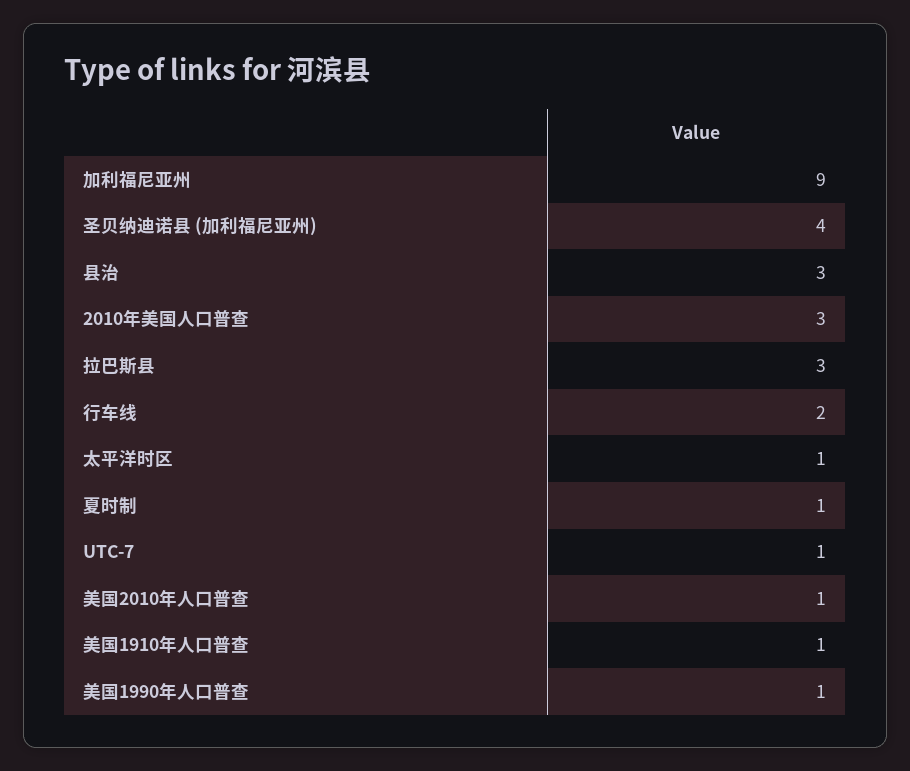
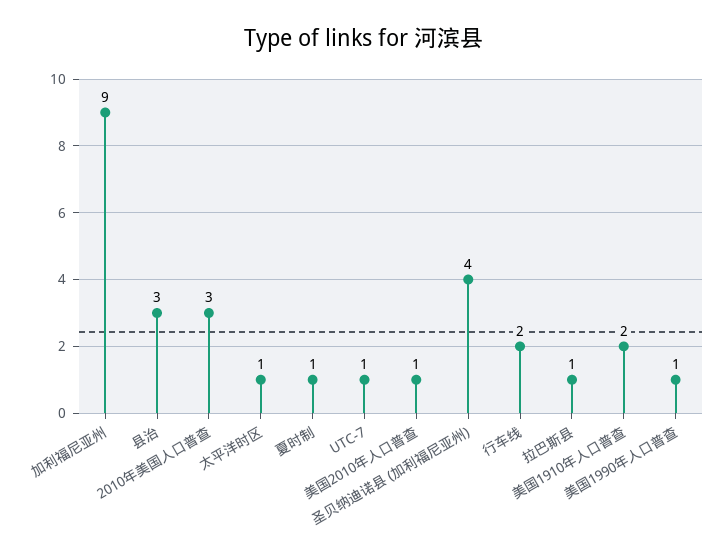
  {
    "加利福尼亚州": 9,
    "圣贝纳迪诺县 (加利福尼亚州)": 4,
    "县治": 3,
    "2010年美国人口普查": 3,
-   "拉巴斯县": 3,
+   "拉巴斯县": 1,
    "行车线": 2,
    "太平洋时区": 1,
    "夏时制": 1,
    "UTC-7": 1,
    "美国2010年人口普查": 1,
-   "美国1910年人口普查": 1,
+   "美国1910年人口普查": 2,
    "美国1990年人口普查": 1
  }

